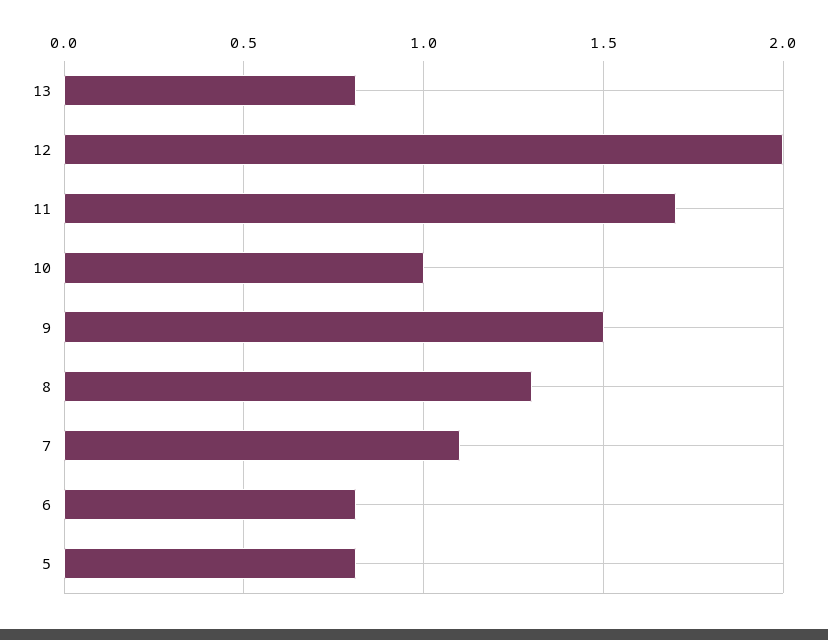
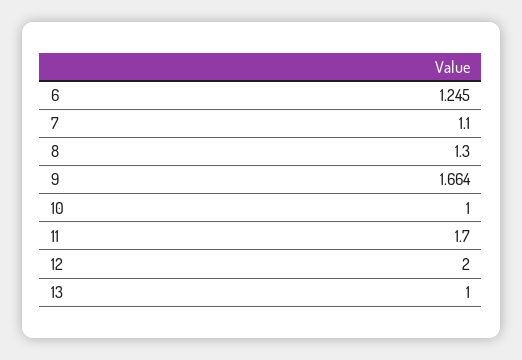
  {
-   "13": 0.8,
+   "13": 1,
    "12": 2,
    "11": 1.7,
    "10": 1,
-   "9": 1.5,
+   "9": 1.664,
    "8": 1.3,
    "7": 1.1,
-   "6": 0.8,
+   "6": 1.245
-   "5": 0.8
  }

